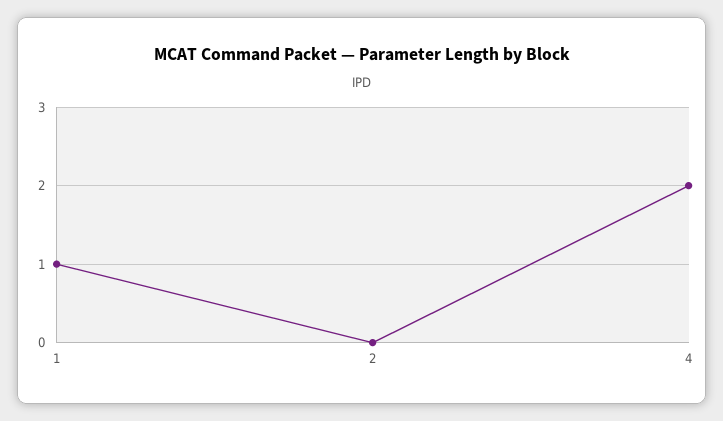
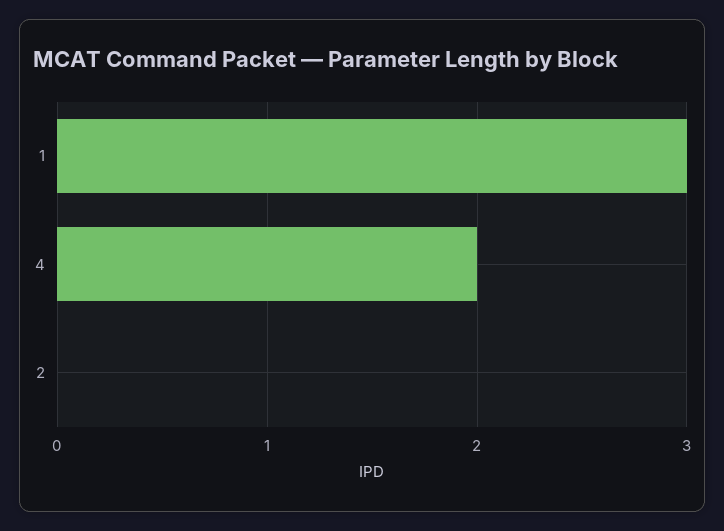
  {
-   "1": 1,
+   "1": 3,
    "2": 0,
    "4": 2
  }

